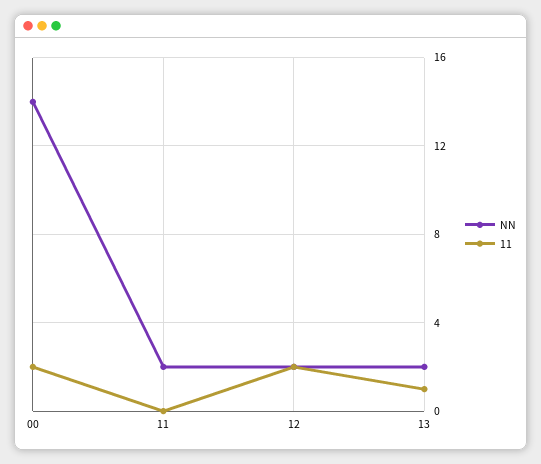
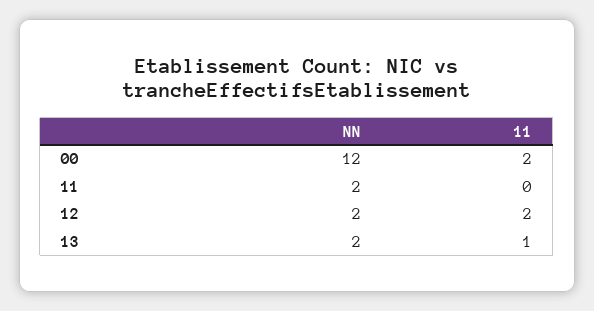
  {
    "NN": {
-     "00": 14,
+     "00": 12,
      "11": 2,
      "12": 2,
      "13": 2
    },
    "11": {
      "00": 2,
      "11": 0,
      "12": 2,
      "13": 1
    }
  }

